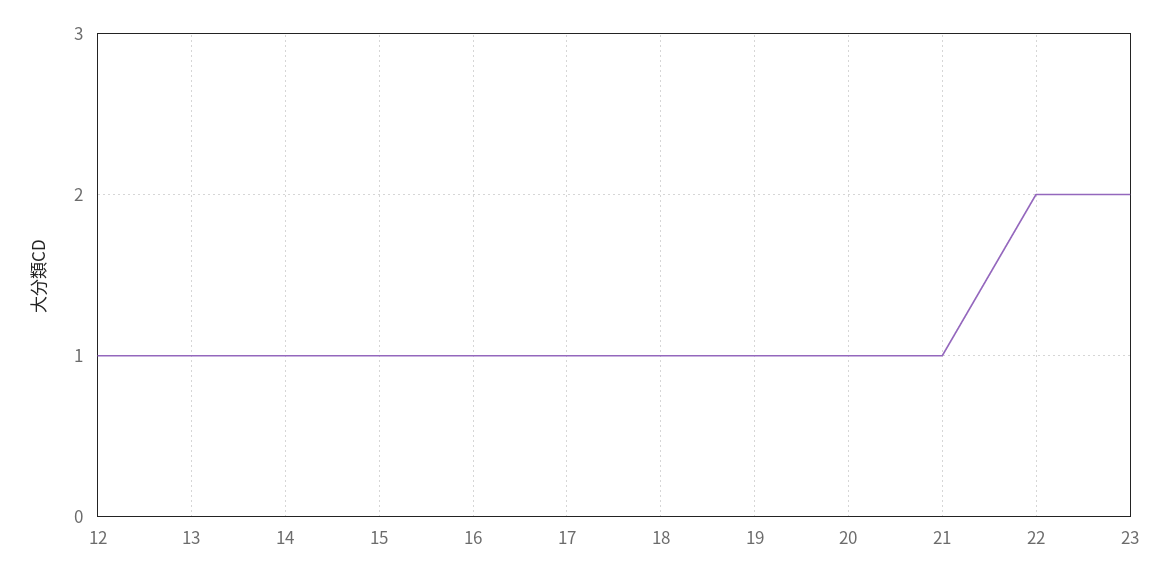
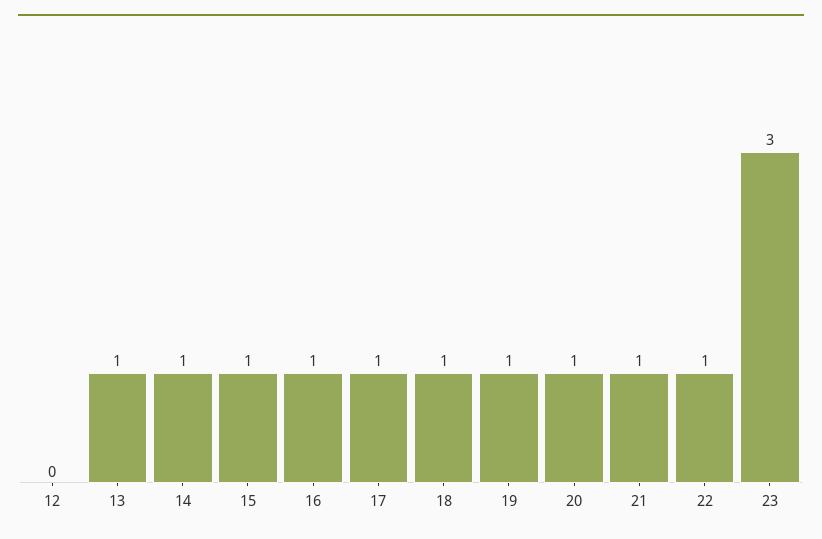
  {
-   "12": 1,
+   "12": 0,
    "13": 1,
    "14": 1,
    "15": 1,
    "16": 1,
    "17": 1,
    "18": 1,
    "19": 1,
    "20": 1,
    "21": 1,
-   "22": 2,
+   "22": 1,
-   "23": 2
+   "23": 3
  }

